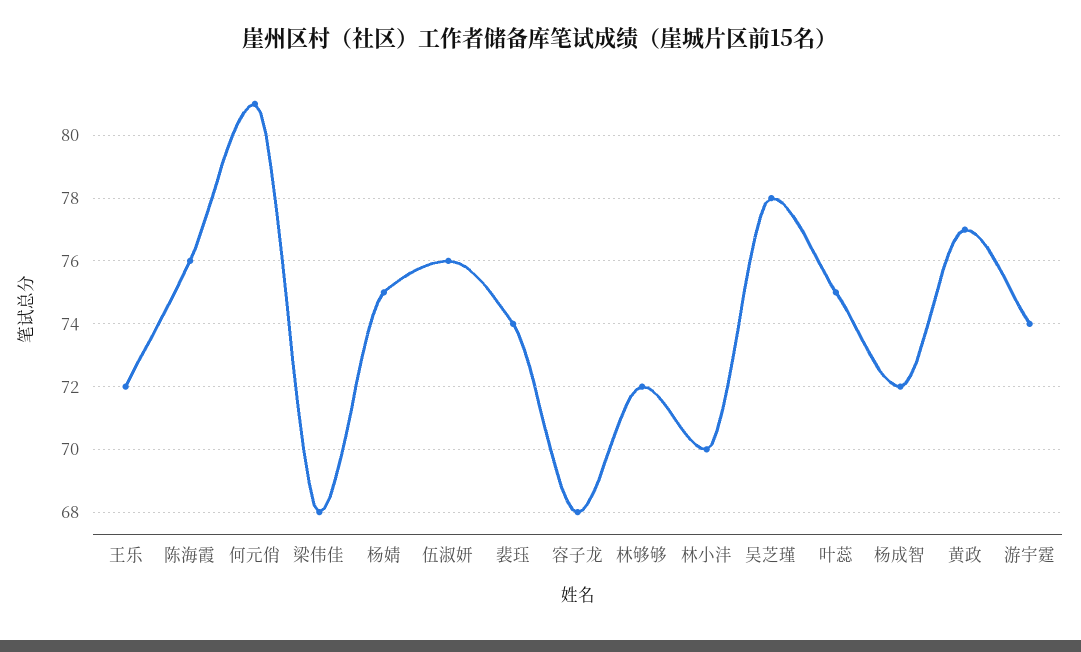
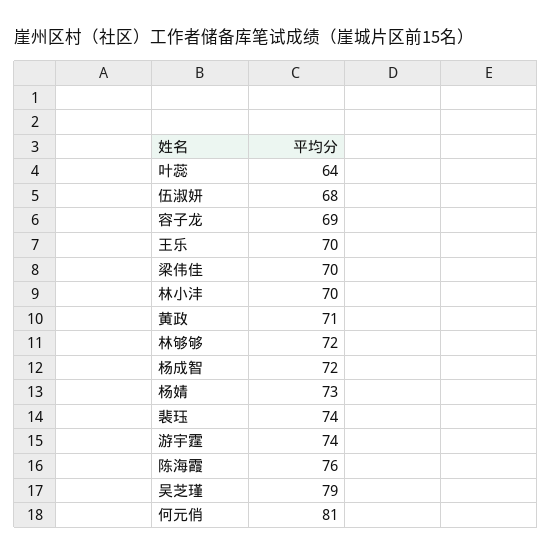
  {
-   "王乐": 72,
+   "王乐": 70,
    "陈海霞": 76,
    "何元俏": 81,
-   "梁伟佳": 68,
+   "梁伟佳": 70,
-   "杨婧": 75,
+   "杨婧": 73,
-   "伍淑妍": 76,
+   "伍淑妍": 68,
    "裴珏": 74,
-   "容子龙": 68,
+   "容子龙": 69,
    "林够够": 72,
    "林小沣": 70,
-   "吴芝瑾": 78,
+   "吴芝瑾": 79,
-   "叶蕊": 75,
+   "叶蕊": 64,
    "杨成智": 72,
-   "黄政": 77,
+   "黄政": 71,
    "游宇霆": 74
  }

